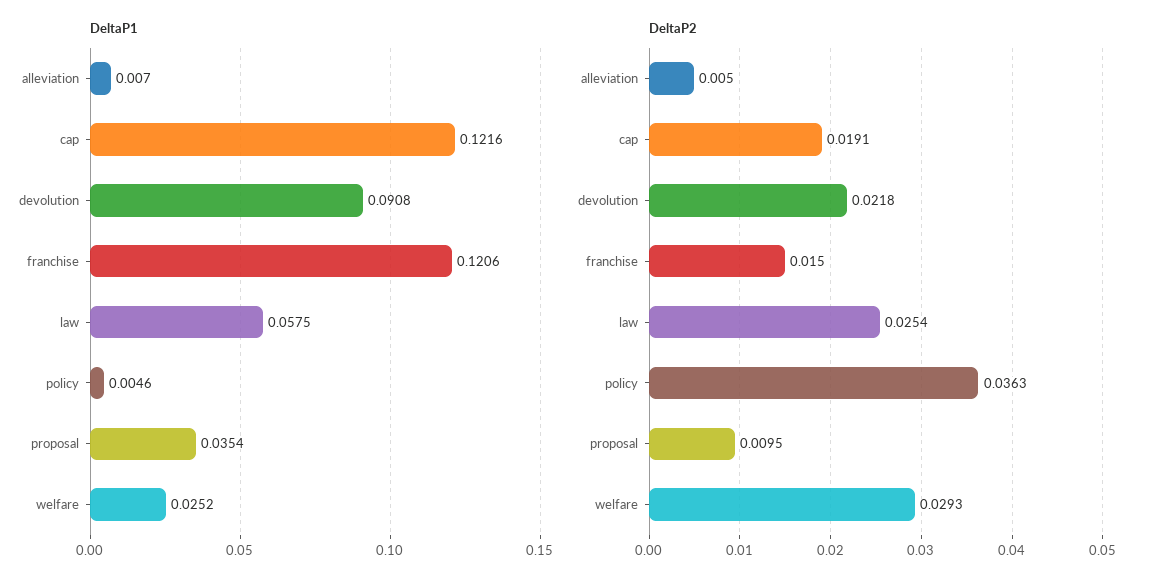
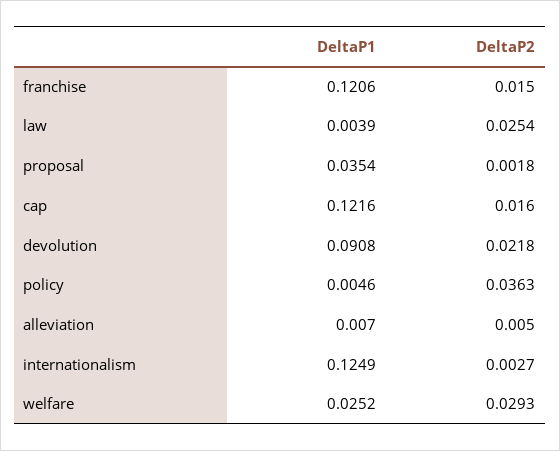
  {
    "DeltaP1": {
      "alleviation": 0.007,
      "cap": 0.1216,
      "devolution": 0.0908,
      "franchise": 0.1206,
-     "law": 0.0575,
+     "law": 0.0039,
      "policy": 0.0046,
      "proposal": 0.0354,
-     "welfare": 0.0252
+     "welfare": 0.0252,
+     "internationalism": 0.1249
    },
    "DeltaP2": {
      "alleviation": 0.005,
-     "cap": 0.0191,
+     "cap": 0.016,
      "devolution": 0.0218,
      "franchise": 0.015,
      "law": 0.0254,
      "policy": 0.0363,
-     "proposal": 0.0095,
+     "proposal": 0.0018,
-     "welfare": 0.0293
+     "welfare": 0.0293,
+     "internationalism": 0.0027
    }
  }

